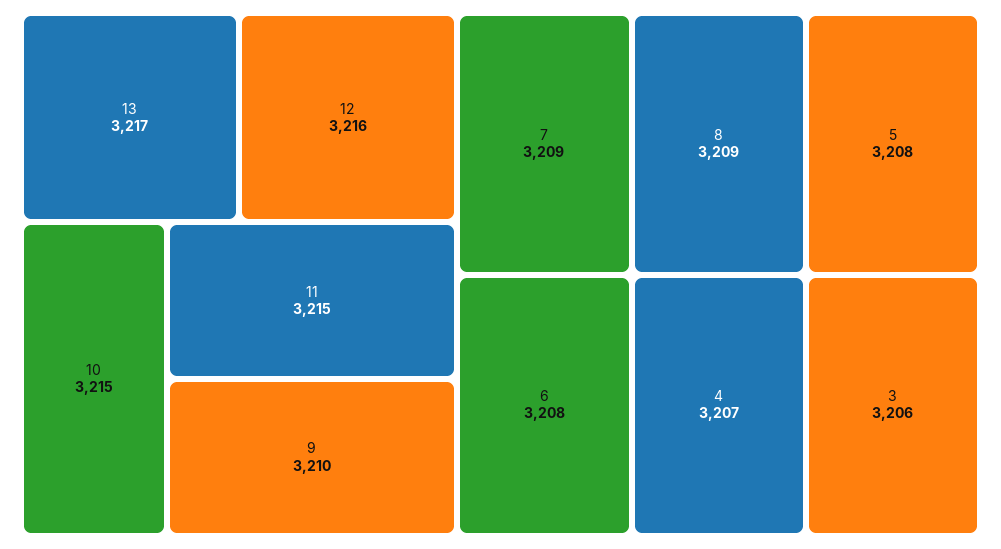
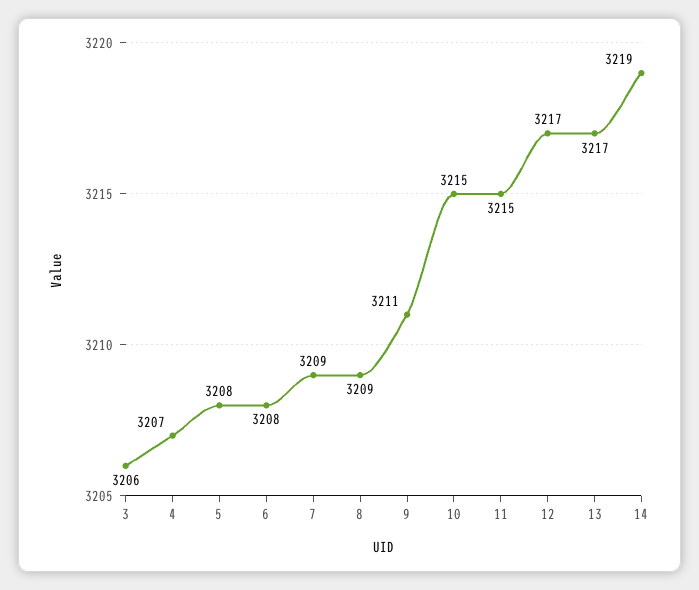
  {
    "13": 3217,
-   "12": 3216,
+   "12": 3217,
    "10": 3215,
    "11": 3215,
-   "9": 3210,
+   "9": 3211,
    "7": 3209,
    "8": 3209,
    "5": 3208,
    "6": 3208,
    "4": 3207,
-   "3": 3206
+   "3": 3206,
+   "14": 3219
  }

